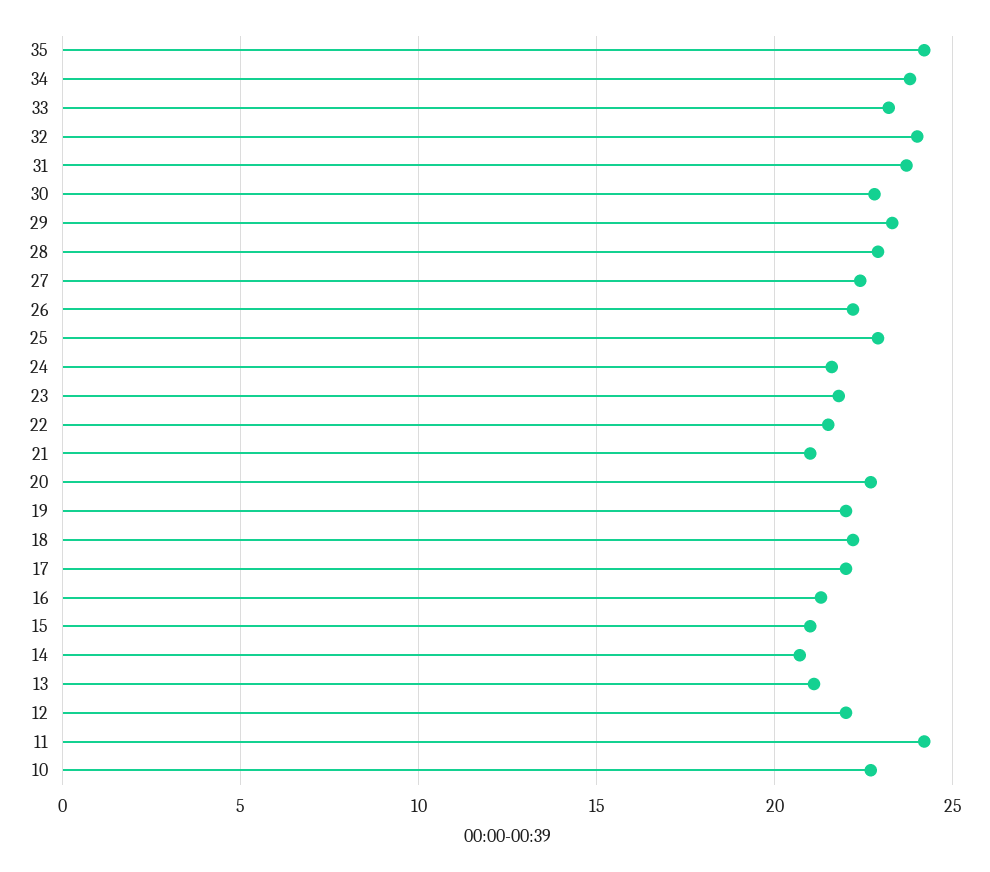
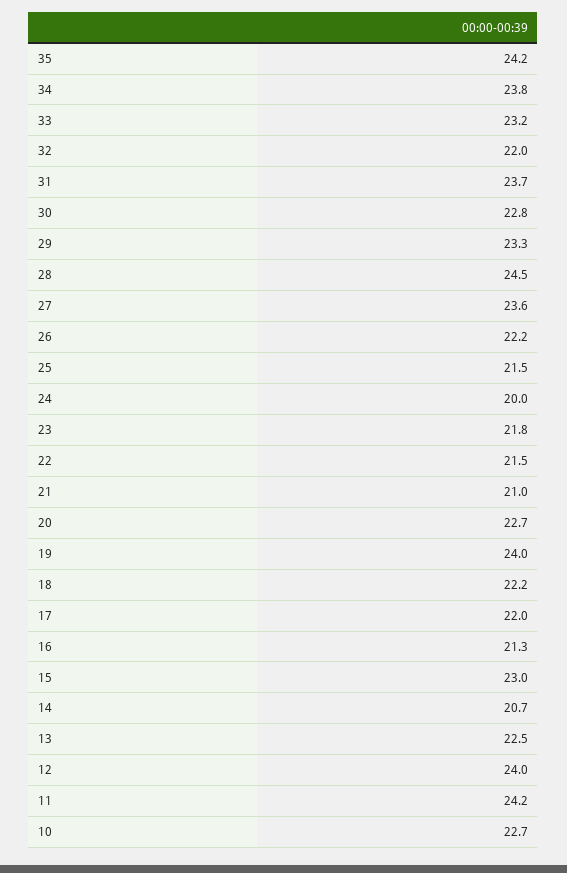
  {
    "35": 24.2,
    "34": 23.8,
    "33": 23.2,
-   "32": 24,
+   "32": 22,
    "31": 23.7,
    "30": 22.8,
    "29": 23.3,
-   "28": 23,
+   "28": 24.5,
-   "27": 22.5,
+   "27": 23.6,
    "26": 22.2,
-   "25": 23,
+   "25": 21.5,
-   "24": 21.5,
+   "24": 20,
    "23": 21.8,
    "22": 21.5,
    "21": 21,
    "20": 22.7,
-   "19": 22,
+   "19": 24,
    "18": 22.2,
    "17": 22,
    "16": 21.3,
-   "15": 21,
+   "15": 23,
    "14": 20.7,
-   "13": 21,
+   "13": 22.5,
-   "12": 22,
+   "12": 24,
    "11": 24.2,
    "10": 22.7
  }

